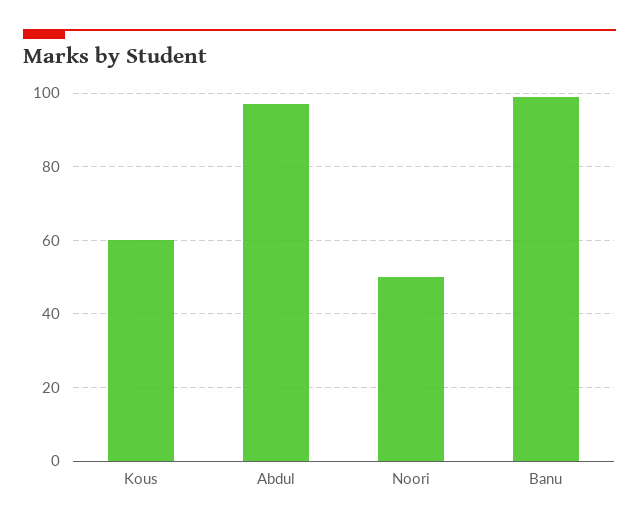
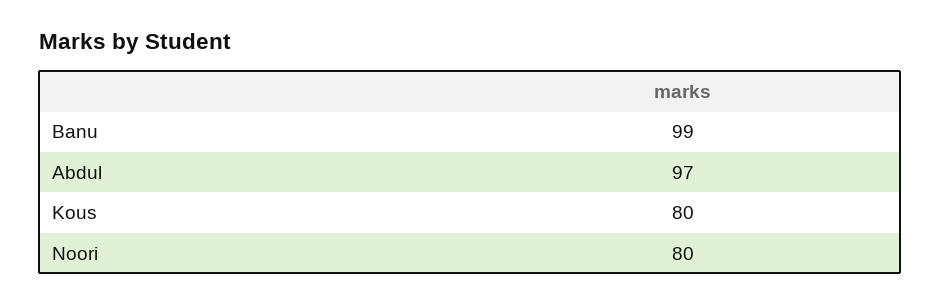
  {
-   "Kous": 60,
+   "Kous": 80,
    "Abdul": 97,
-   "Noori": 50,
+   "Noori": 80,
    "Banu": 99
  }

